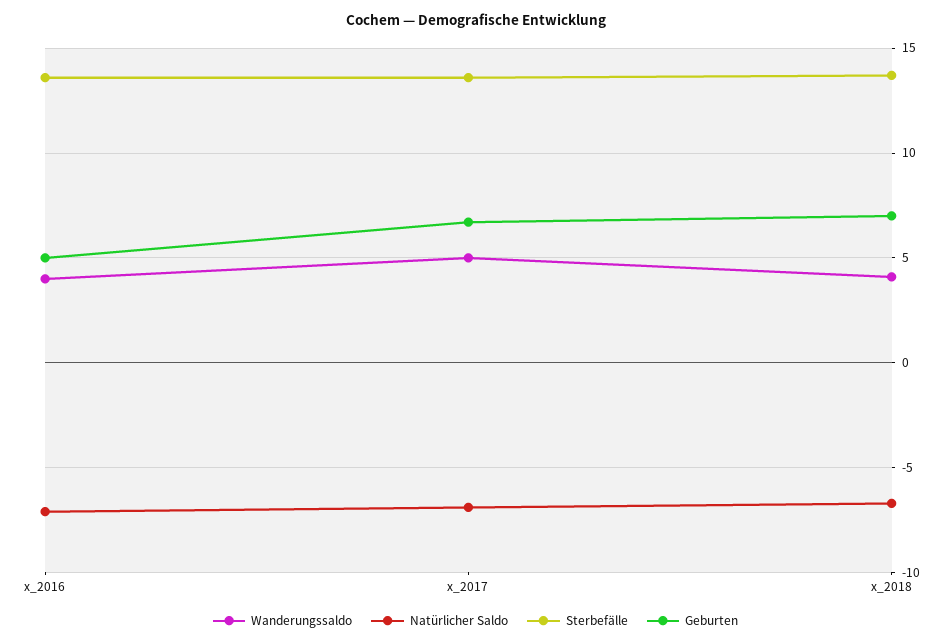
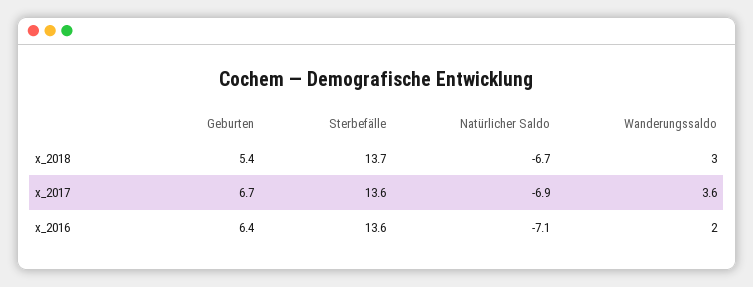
  {
    "Wanderungssaldo": {
-     "x_2016": 4,
+     "x_2016": 2,
-     "x_2017": 5,
+     "x_2017": 3.6,
-     "x_2018": 4
+     "x_2018": 3
    },
    "Natürlicher Saldo": {
      "x_2016": -7.1,
      "x_2017": -6.9,
      "x_2018": -6.7
    },
    "Sterbefälle": {
      "x_2016": 13.6,
      "x_2017": 13.6,
      "x_2018": 13.7
    },
    "Geburten": {
-     "x_2016": 5,
+     "x_2016": 6.4,
      "x_2017": 6.7,
-     "x_2018": 7
+     "x_2018": 5.4
    }
  }

